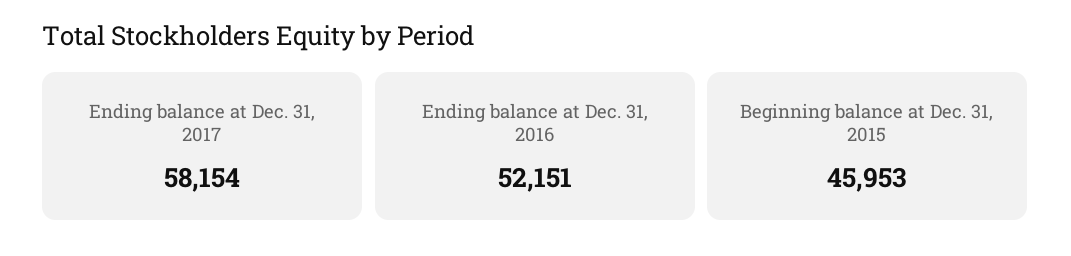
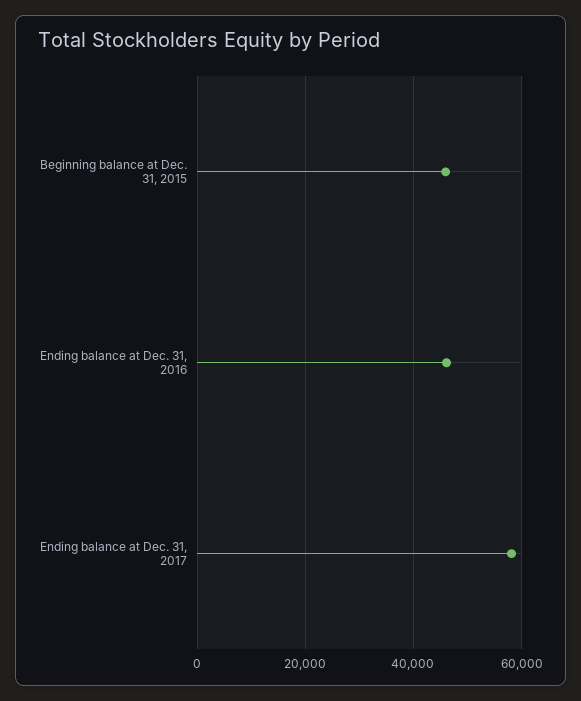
  {
    "Ending balance at Dec. 31, 2017": 58154,
-   "Ending balance at Dec. 31, 2016": 52151,
+   "Ending balance at Dec. 31, 2016": 46000,
    "Beginning balance at Dec. 31, 2015": 45953
  }

